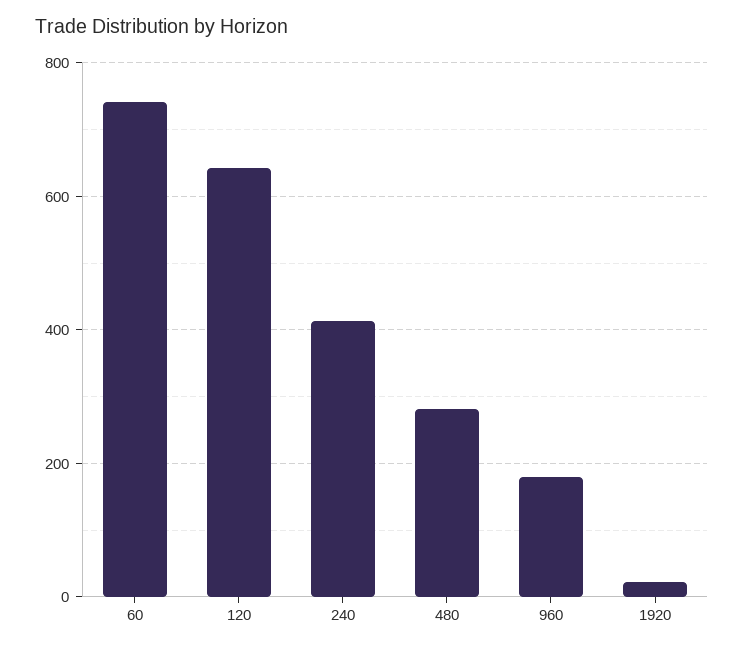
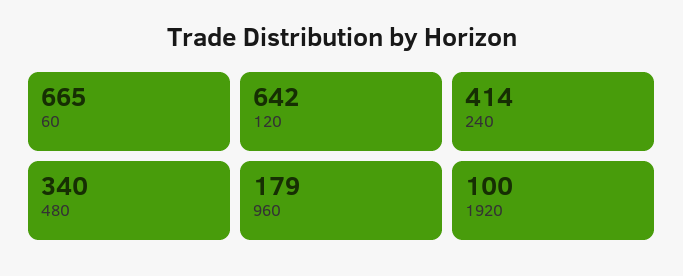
  {
-   "60": 740,
+   "60": 665,
    "120": 642,
    "240": 414,
-   "480": 280,
+   "480": 340,
    "960": 179,
-   "1920": 20
+   "1920": 100
  }

